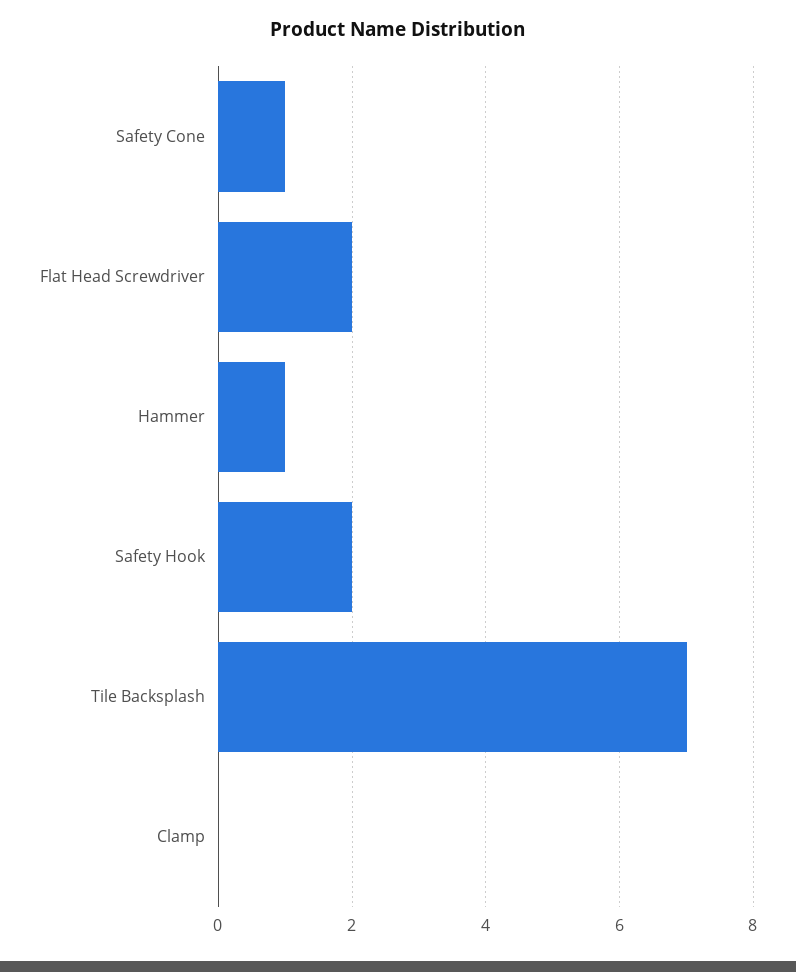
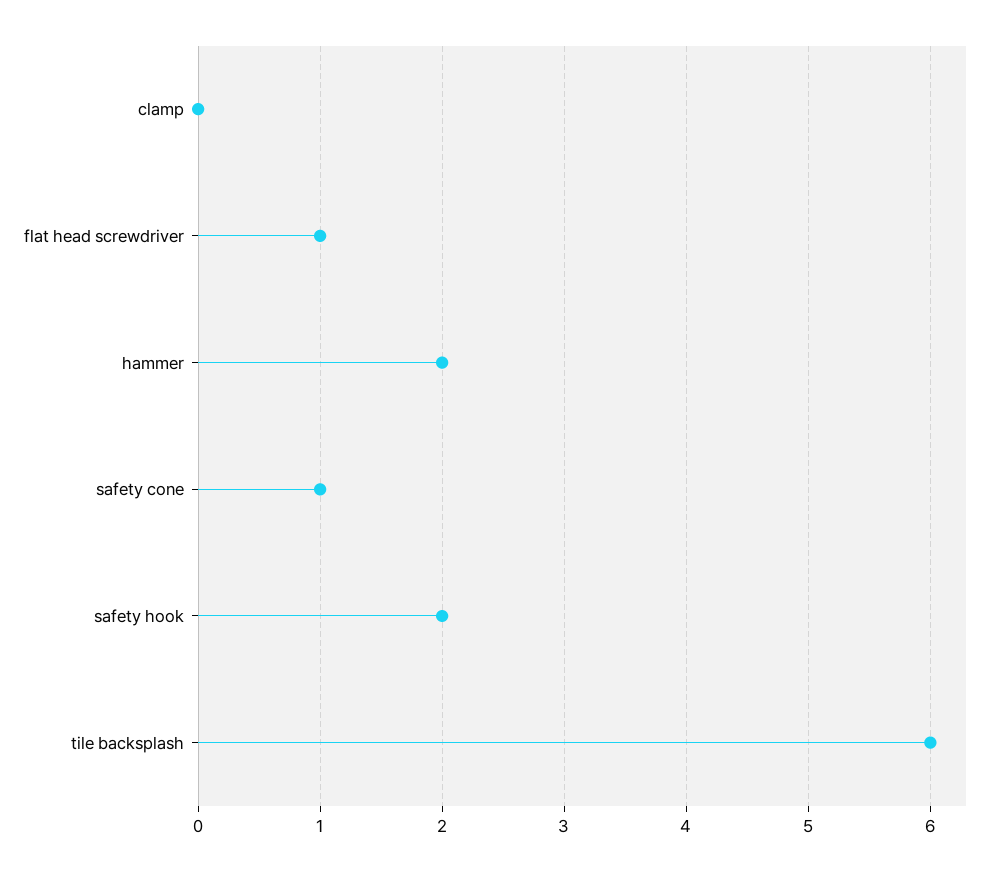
  {
    "Safety Cone": 1,
-   "Flat Head Screwdriver": 2,
+   "Flat Head Screwdriver": 1,
-   "Hammer": 1,
+   "Hammer": 2,
    "Safety Hook": 2,
-   "Tile Backsplash": 7,
+   "Tile Backsplash": 6,
    "Clamp": 0
  }

